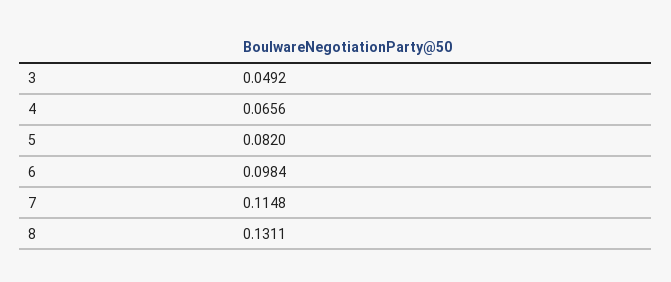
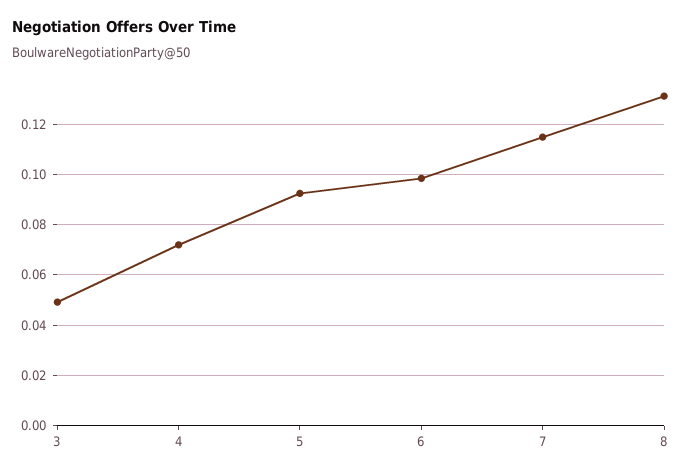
  {
    "3": 0.0492,
-   "4": 0.0656,
+   "4": 0.0725,
-   "5": 0.082,
+   "5": 0.0925,
    "6": 0.0984,
    "7": 0.1148,
    "8": 0.1311
  }

